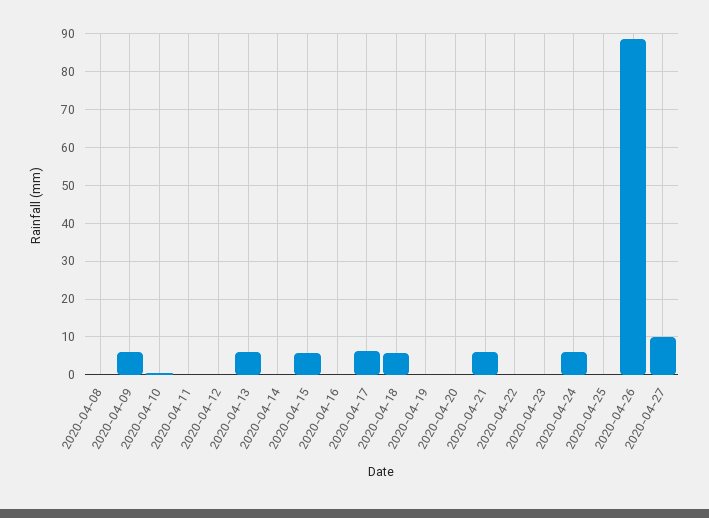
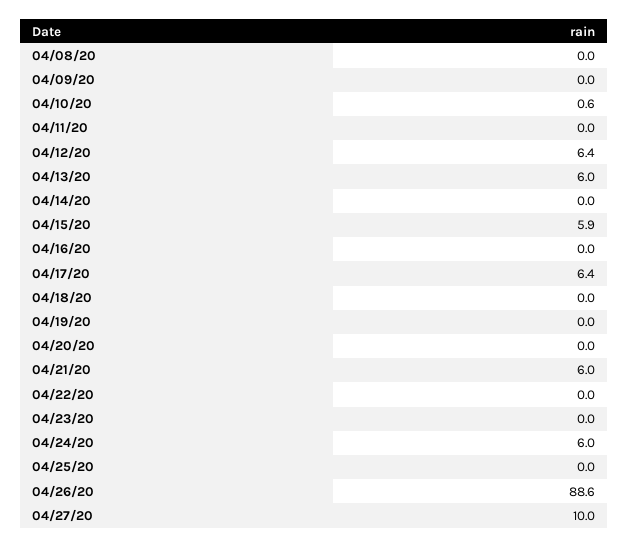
  {
    "2020-04-08": 0,
-   "2020-04-09": 6,
+   "2020-04-09": 0,
    "2020-04-10": 0.6,
    "2020-04-11": 0,
-   "2020-04-12": 0,
+   "2020-04-12": 6.4,
    "2020-04-13": 6,
    "2020-04-14": 0,
    "2020-04-15": 5.9,
    "2020-04-16": 0,
    "2020-04-17": 6.4,
-   "2020-04-18": 6,
+   "2020-04-18": 0,
    "2020-04-19": 0,
    "2020-04-20": 0,
    "2020-04-21": 6,
    "2020-04-22": 0,
    "2020-04-23": 0,
    "2020-04-24": 6,
    "2020-04-25": 0,
    "2020-04-26": 88.6,
    "2020-04-27": 10
  }

